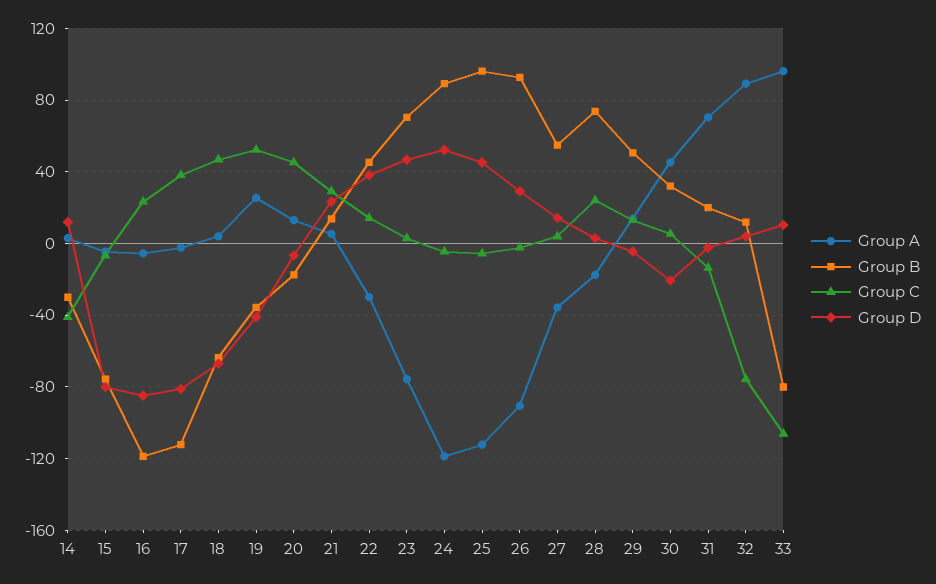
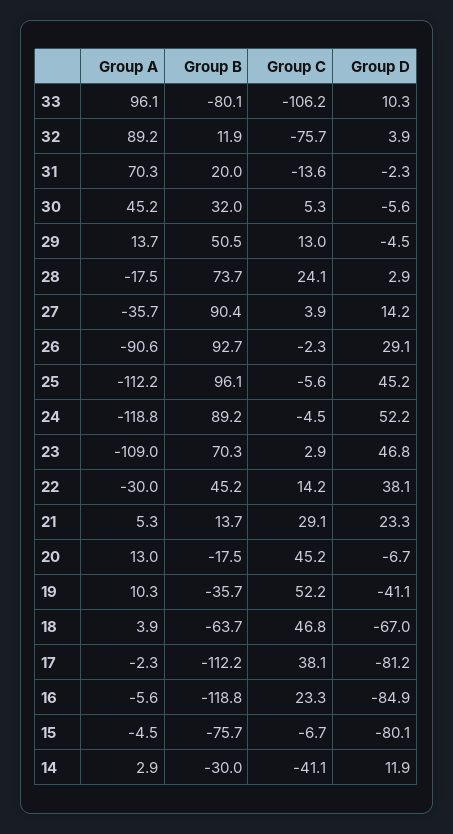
  {
    "Group A": {
      "14": 2.9,
      "15": -4.5,
      "16": -5.6,
      "17": -2.3,
      "18": 3.9,
-     "19": 25,
+     "19": 10.3,
      "20": 13,
      "21": 5.3,
      "22": -30,
-     "23": -75,
+     "23": -109,
      "24": -118.8,
      "25": -112.2,
      "26": -90.6,
      "27": -35.7,
      "28": -17.5,
      "29": 13.7,
      "30": 45.2,
      "31": 70.3,
      "32": 89.2,
      "33": 96.1
    },
    "Group B": {
      "14": -30,
      "15": -75.7,
      "16": -118.8,
      "17": -112.2,
      "18": -63.7,
      "19": -35.7,
      "20": -17.5,
      "21": 13.7,
      "22": 45.2,
      "23": 70.3,
      "24": 89.2,
      "25": 96.1,
      "26": 92.7,
-     "27": 55,
+     "27": 90.4,
      "28": 73.7,
      "29": 50.5,
      "30": 32,
      "31": 20,
      "32": 11.9,
      "33": -80.1
    },
    "Group C": {
      "14": -41.1,
      "15": -6.7,
      "16": 23.3,
      "17": 38.1,
      "18": 46.8,
      "19": 52.2,
      "20": 45.2,
      "21": 29.1,
      "22": 14.2,
      "23": 2.9,
      "24": -4.5,
      "25": -5.6,
      "26": -2.3,
      "27": 3.9,
      "28": 24.1,
      "29": 13,
      "30": 5.3,
      "31": -13.6,
      "32": -75.7,
      "33": -106.2
    },
    "Group D": {
      "14": 11.9,
      "15": -80.1,
      "16": -84.9,
      "17": -81.2,
      "18": -67,
      "19": -41.1,
      "20": -6.7,
      "21": 23.3,
      "22": 38.1,
      "23": 46.8,
      "24": 52.2,
      "25": 45.2,
      "26": 29.1,
      "27": 14.2,
      "28": 2.9,
      "29": -4.5,
-     "30": -20,
+     "30": -5.6,
      "31": -2.3,
      "32": 3.9,
      "33": 10.3
    }
  }

